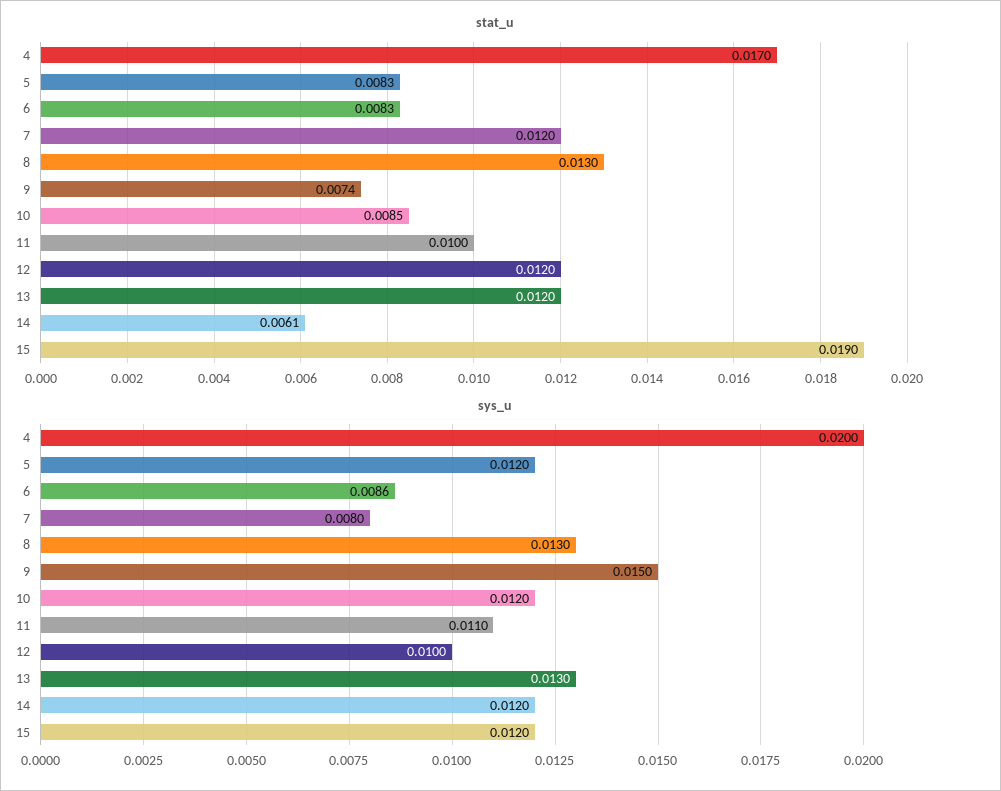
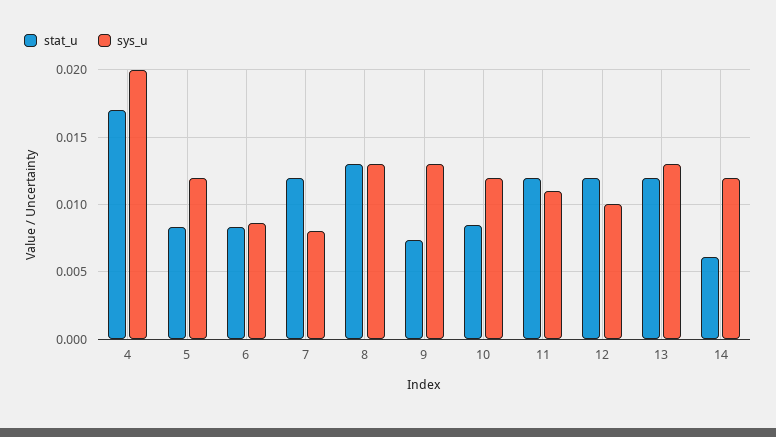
  {
    "stat_u": {
      "4": 0.017,
      "5": 0.0083,
      "6": 0.0083,
      "7": 0.012,
      "8": 0.013,
      "9": 0.0074,
      "10": 0.0085,
-     "11": 0.01,
+     "11": 0.012,
      "12": 0.012,
      "13": 0.012,
-     "14": 0.0061,
+     "14": 0.0061
-     "15": 0.019
    },
    "sys_u": {
      "4": 0.02,
      "5": 0.012,
      "6": 0.0086,
      "7": 0.008,
      "8": 0.013,
-     "9": 0.015,
+     "9": 0.013,
      "10": 0.012,
      "11": 0.011,
      "12": 0.01,
      "13": 0.013,
-     "14": 0.012,
+     "14": 0.012
-     "15": 0.012
    }
  }

